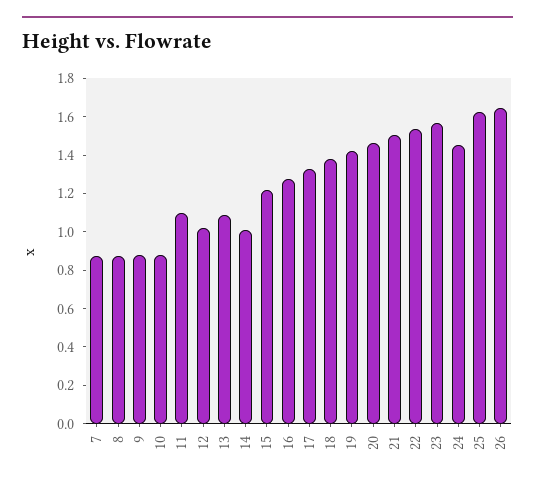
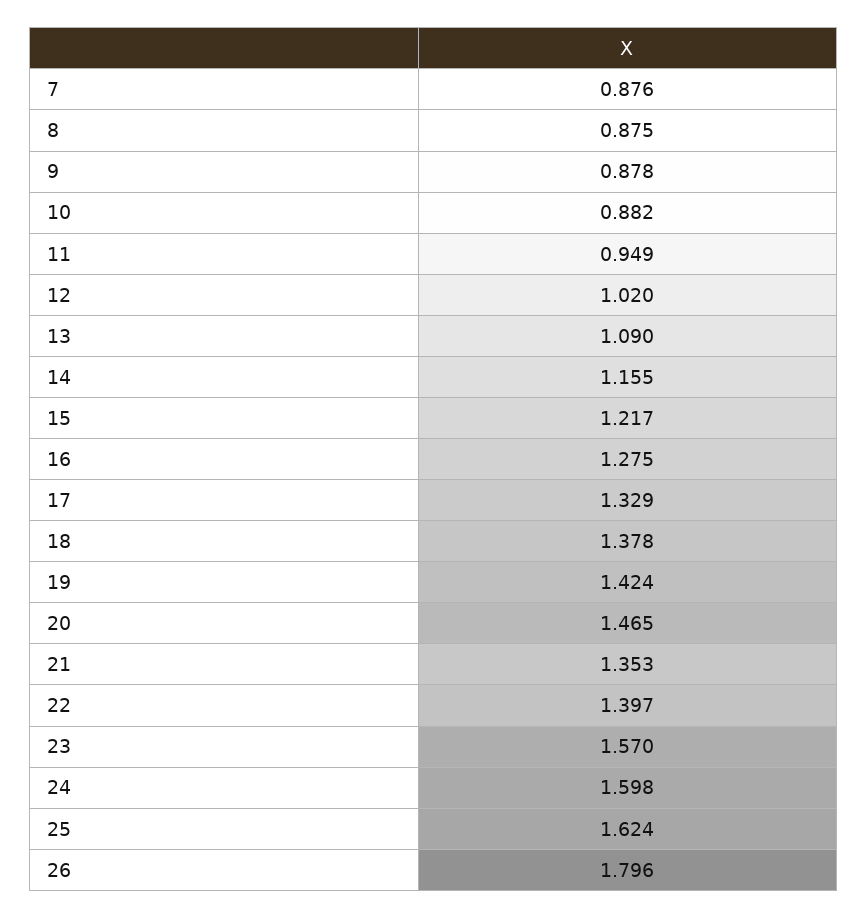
  {
    "7": 0.876,
    "8": 0.875,
    "9": 0.878,
    "10": 0.882,
-   "11": 1.1,
+   "11": 0.949,
    "12": 1.02,
    "13": 1.09,
-   "14": 1,
+   "14": 1.155,
    "15": 1.217,
    "16": 1.275,
    "17": 1.329,
    "18": 1.378,
    "19": 1.424,
    "20": 1.465,
-   "21": 1.5,
+   "21": 1.353,
-   "22": 1.55,
+   "22": 1.397,
    "23": 1.57,
-   "24": 1.45,
+   "24": 1.598,
    "25": 1.624,
-   "26": 1.65
+   "26": 1.796
  }

